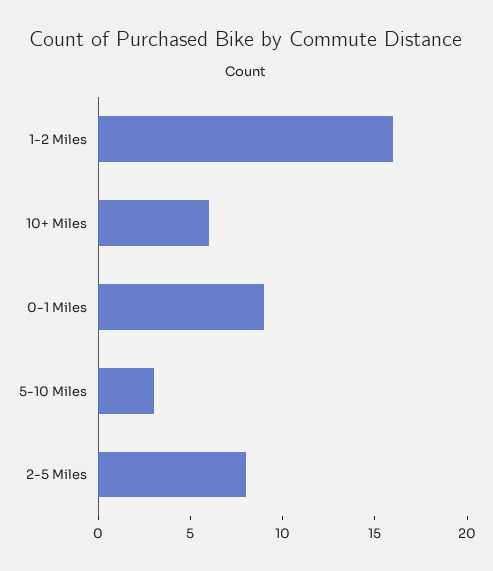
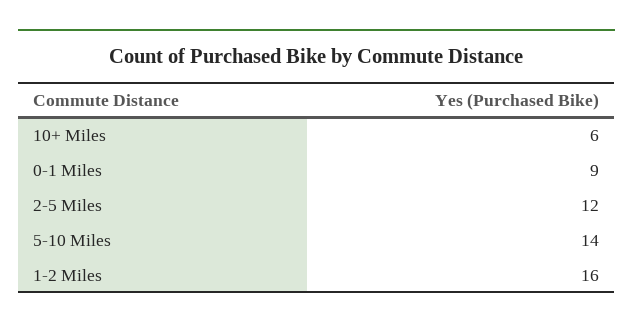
  {
    "1-2 Miles": 16,
    "10+ Miles": 6,
    "0-1 Miles": 9,
-   "5-10 Miles": 3,
+   "5-10 Miles": 14,
-   "2-5 Miles": 8
+   "2-5 Miles": 12
  }

